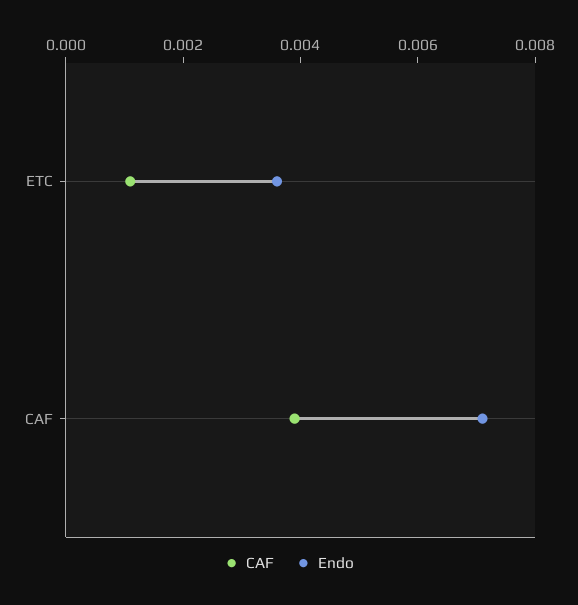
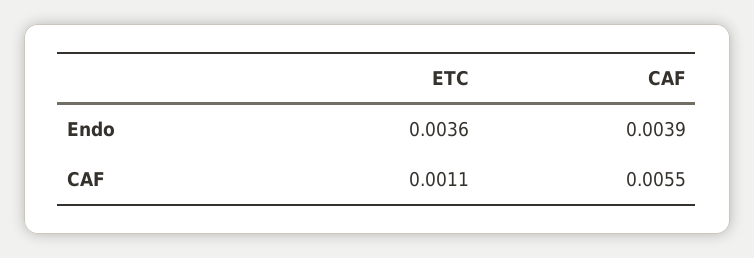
  {
    "CAF": {
      "ETC": 0.0011,
-     "CAF": 0.004
+     "CAF": 0.0055
    },
    "Endo": {
      "ETC": 0.0036,
-     "CAF": 0.007
+     "CAF": 0.0039
    }
  }

